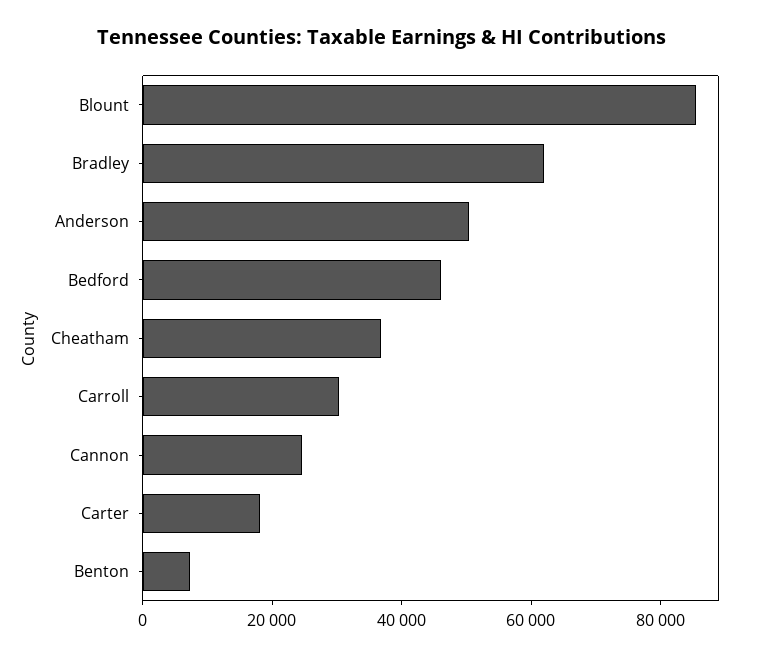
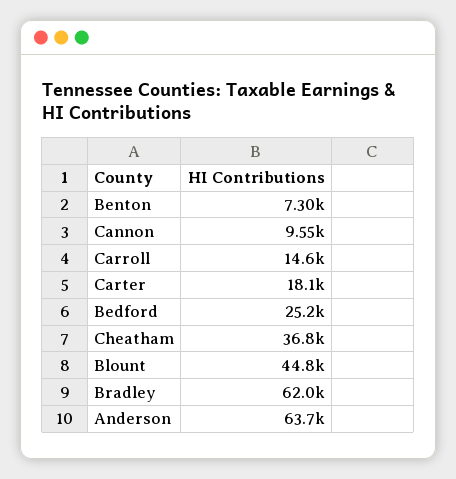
  {
-   "Blount": 85000,
+   "Blount": 44800,
    "Bradley": 62000,
-   "Anderson": 50000,
+   "Anderson": 63700,
-   "Bedford": 45000,
+   "Bedford": 25200,
    "Cheatham": 36800,
-   "Carroll": 30000,
+   "Carroll": 14600,
-   "Cannon": 25000,
+   "Cannon": 9550,
    "Carter": 18100,
    "Benton": 7300
  }

